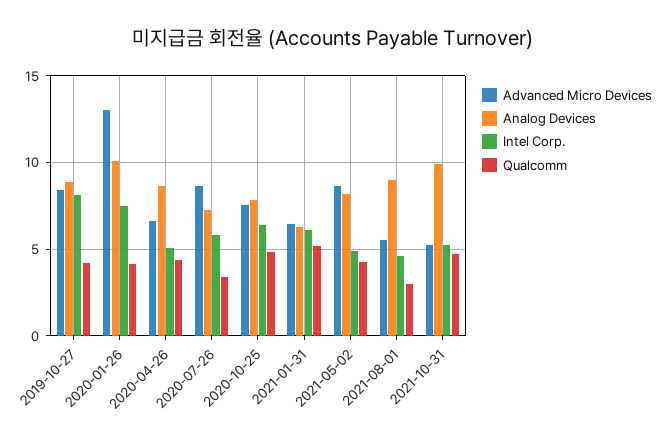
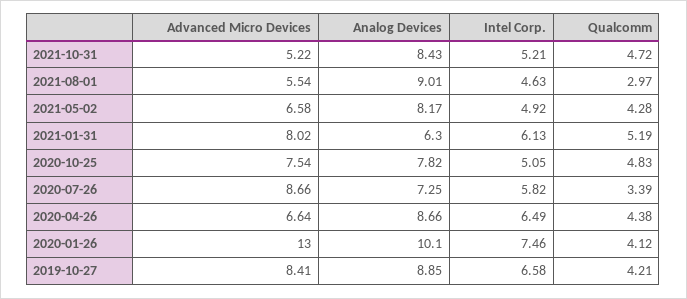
  {
    "Advanced Micro Devices": {
      "2019-10-27": 8.41,
      "2020-01-26": 13,
      "2020-04-26": 6.64,
      "2020-07-26": 8.66,
      "2020-10-25": 7.54,
-     "2021-01-31": 6.5,
+     "2021-01-31": 8.02,
-     "2021-05-02": 8.5,
+     "2021-05-02": 6.58,
      "2021-08-01": 5.54,
      "2021-10-31": 5.22
    },
    "Analog Devices": {
      "2019-10-27": 8.85,
      "2020-01-26": 10.1,
      "2020-04-26": 8.66,
      "2020-07-26": 7.25,
      "2020-10-25": 7.82,
      "2021-01-31": 6.3,
      "2021-05-02": 8.17,
      "2021-08-01": 9.01,
-     "2021-10-31": 10
+     "2021-10-31": 8.43
    },
    "Intel Corp.": {
-     "2019-10-27": 8,
+     "2019-10-27": 6.58,
      "2020-01-26": 7.46,
-     "2020-04-26": 5,
+     "2020-04-26": 6.49,
      "2020-07-26": 5.82,
-     "2020-10-25": 6.5,
+     "2020-10-25": 5.05,
      "2021-01-31": 6.13,
      "2021-05-02": 4.92,
      "2021-08-01": 4.63,
      "2021-10-31": 5.21
    },
    "Qualcomm": {
      "2019-10-27": 4.21,
      "2020-01-26": 4.12,
      "2020-04-26": 4.38,
      "2020-07-26": 3.39,
      "2020-10-25": 4.83,
      "2021-01-31": 5.19,
      "2021-05-02": 4.28,
      "2021-08-01": 2.97,
      "2021-10-31": 4.72
    }
  }

